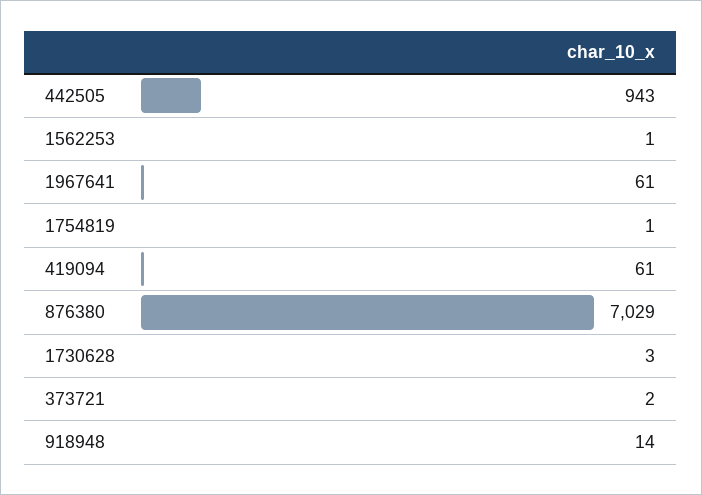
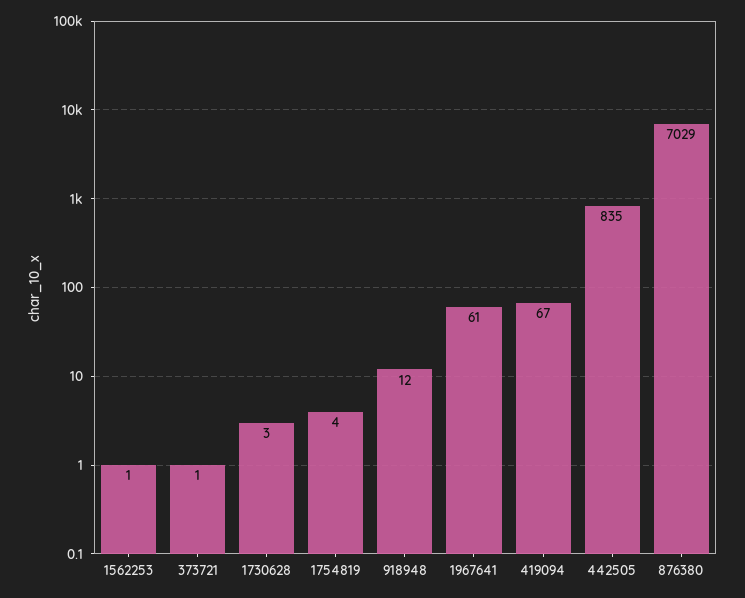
  {
-   "442505": 943,
+   "442505": 835,
    "1562253": 1,
    "1967641": 61,
-   "1754819": 1,
+   "1754819": 4,
-   "419094": 61,
+   "419094": 67,
    "876380": 7029,
    "1730628": 3,
-   "373721": 2,
+   "373721": 1,
-   "918948": 14
+   "918948": 12
  }

